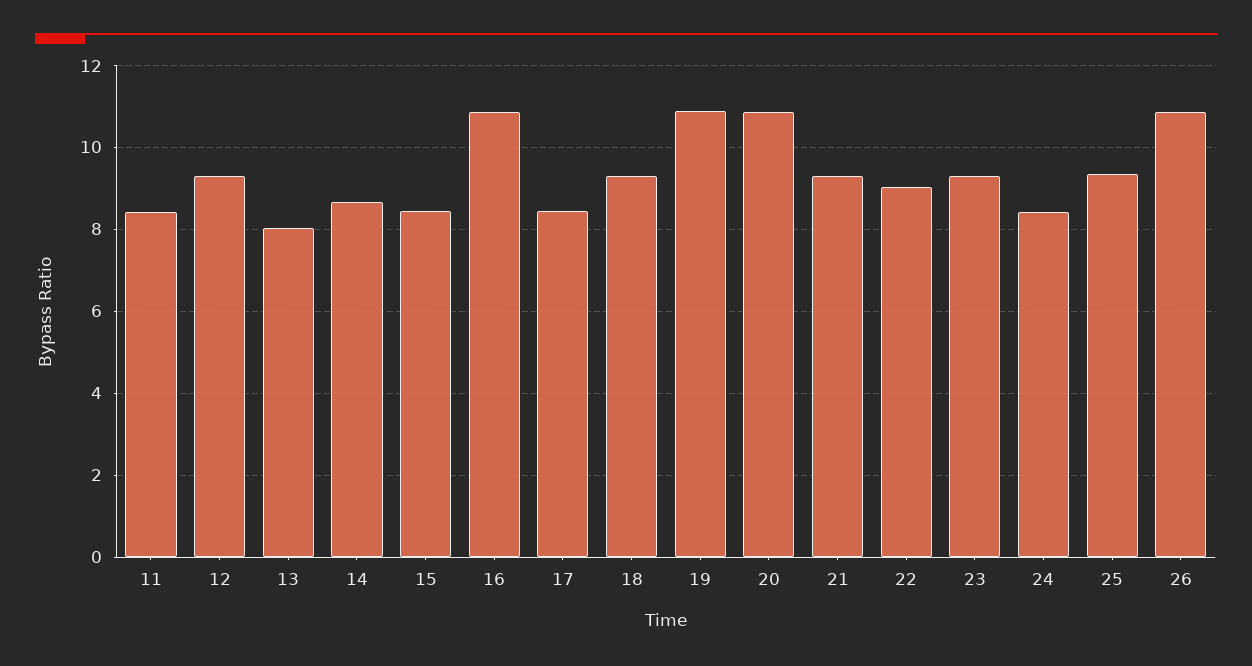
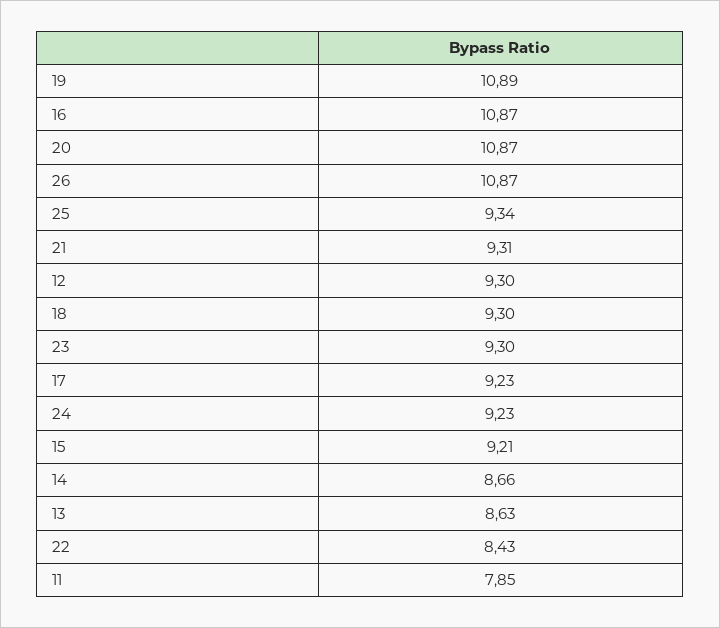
  {
-   "11": 8.4,
+   "11": 7.85,
    "12": 9.3,
-   "13": 8,
+   "13": 8.63,
    "14": 8.66,
-   "15": 8.4,
+   "15": 9.21,
    "16": 10.87,
-   "17": 8.4,
+   "17": 9.23,
    "18": 9.3,
    "19": 10.89,
    "20": 10.87,
    "21": 9.31,
-   "22": 9,
+   "22": 8.43,
    "23": 9.3,
-   "24": 8.4,
+   "24": 9.23,
    "25": 9.34,
    "26": 10.87
  }

